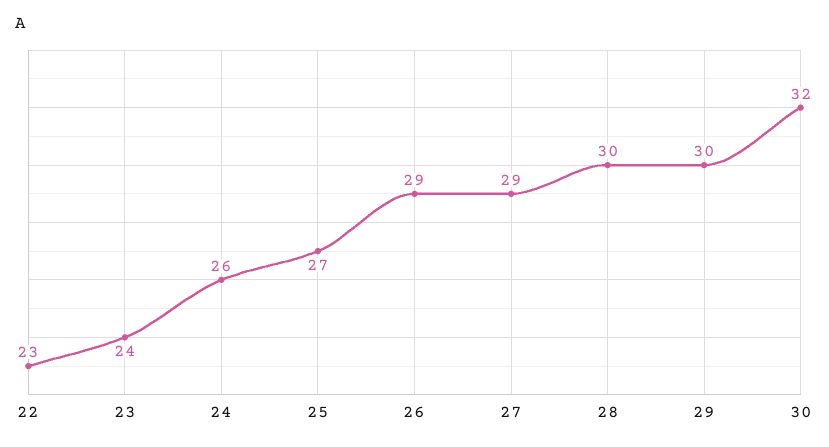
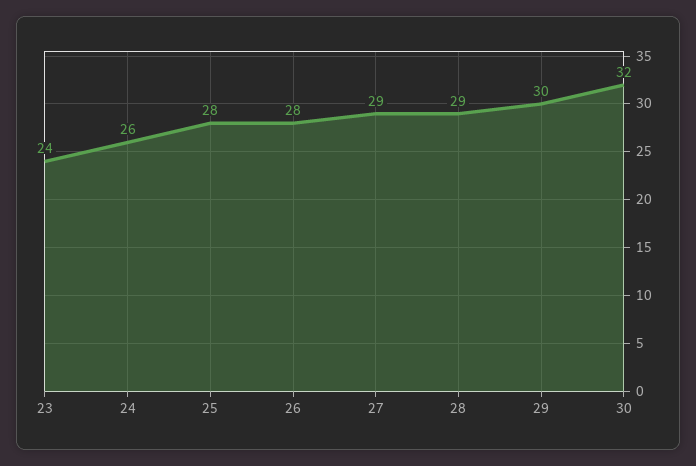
  {
-   "22": 23,
    "23": 24,
    "24": 26,
-   "25": 27,
+   "25": 28,
-   "26": 29,
+   "26": 28,
    "27": 29,
-   "28": 30,
+   "28": 29,
    "29": 30,
    "30": 32
  }

